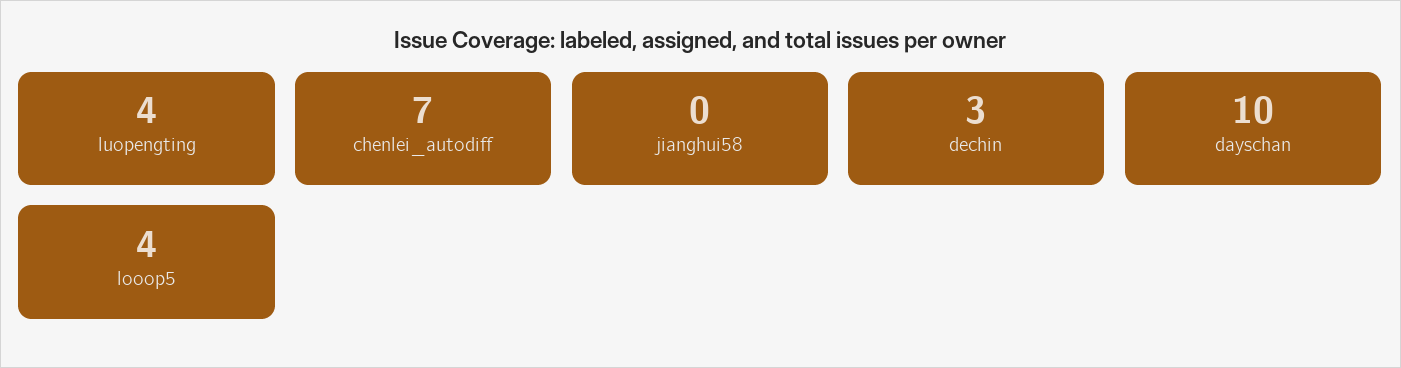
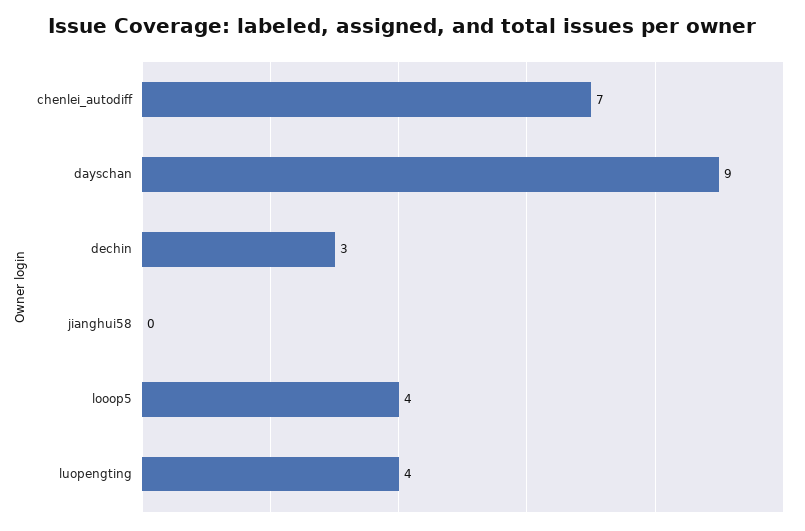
  {
    "luopengting": 4,
    "chenlei_autodiff": 7,
    "jianghui58": 0,
    "dechin": 3,
-   "dayschan": 10,
+   "dayschan": 9,
    "looop5": 4
  }

